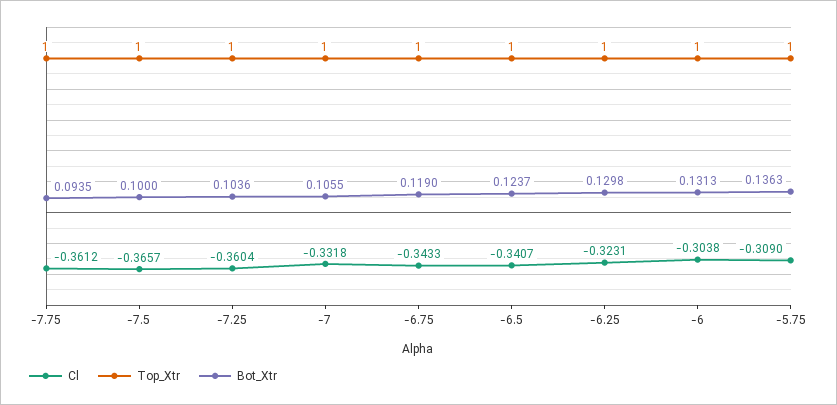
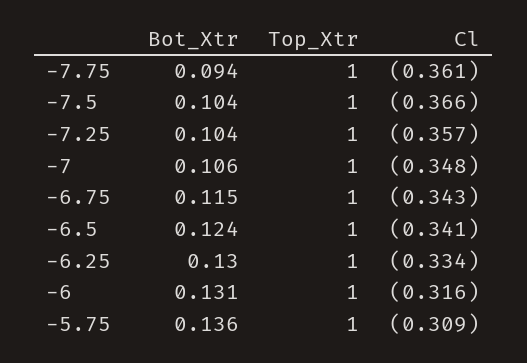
  {
    "Cl": {
      "-7.75": -0.3612,
      "-7.5": -0.3657,
-     "-7.25": -0.3604,
+     "-7.25": -0.357,
-     "-7": -0.3318,
+     "-7": -0.348,
      "-6.75": -0.3433,
      "-6.5": -0.3407,
-     "-6.25": -0.3231,
+     "-6.25": -0.334,
-     "-6": -0.3038,
+     "-6": -0.316,
      "-5.75": -0.309
    },
    "Top_Xtr": {
      "-7.75": 1,
      "-7.5": 1,
      "-7.25": 1,
      "-7": 1,
      "-6.75": 1,
      "-6.5": 1,
      "-6.25": 1,
      "-6": 1,
      "-5.75": 1
    },
    "Bot_Xtr": {
      "-7.75": 0.0935,
-     "-7.5": 0.1,
+     "-7.5": 0.104,
      "-7.25": 0.1036,
      "-7": 0.1055,
-     "-6.75": 0.119,
+     "-6.75": 0.115,
      "-6.5": 0.1237,
      "-6.25": 0.1298,
      "-6": 0.1313,
      "-5.75": 0.1363
    }
  }

